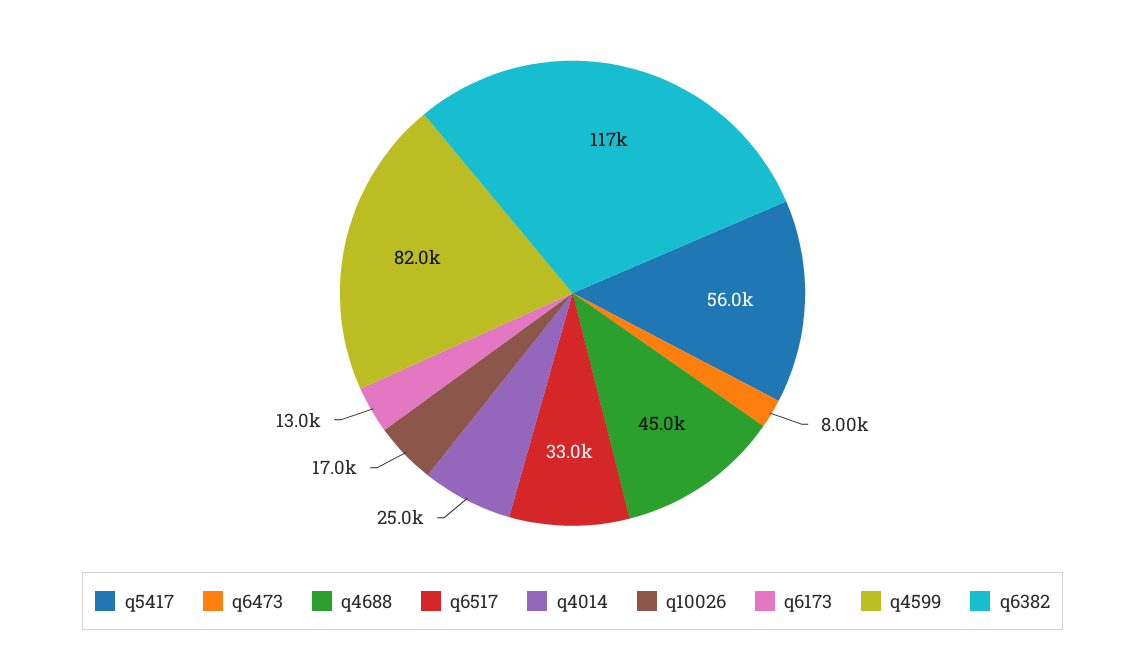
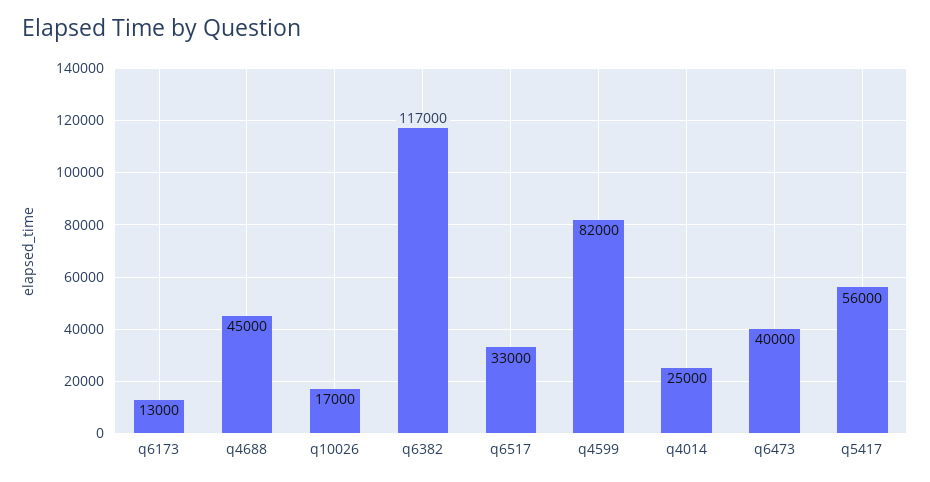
  {
    "q5417": 56000,
-   "q6473": 8000,
+   "q6473": 40000,
    "q4688": 45000,
    "q6517": 33000,
    "q4014": 25000,
    "q10026": 17000,
    "q6173": 13000,
    "q4599": 82000,
    "q6382": 117000
  }

